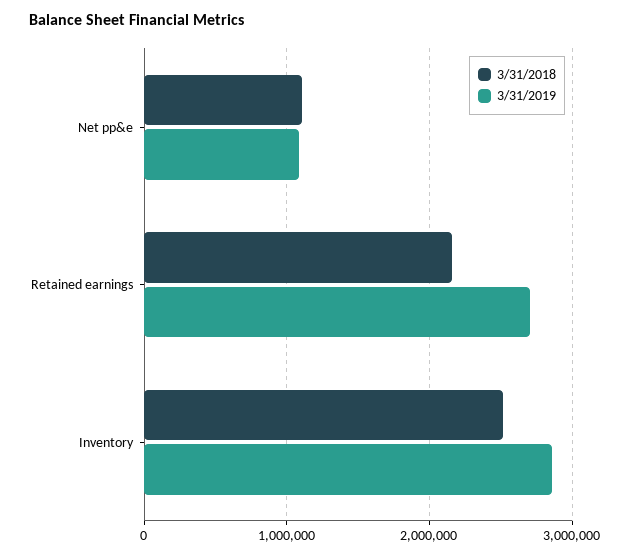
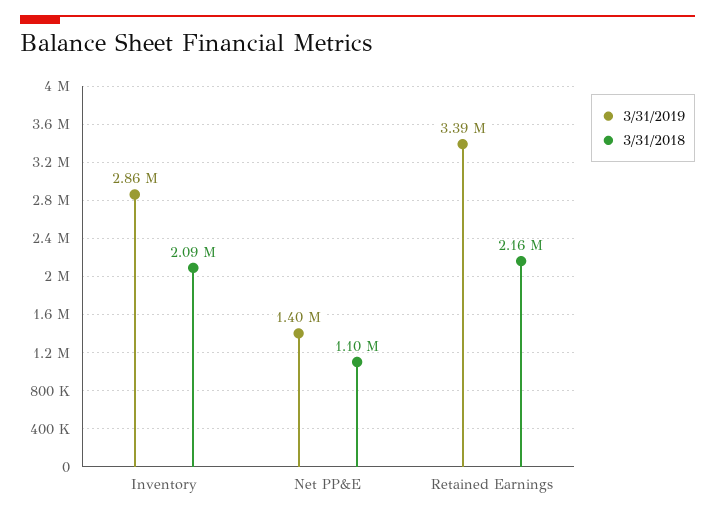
  {
    "3/31/2018": {
      "Net pp&e": 1100000,
      "Retained earnings": 2160000,
-     "Inventory": 2500000
+     "Inventory": 2090000
    },
    "3/31/2019": {
-     "Net pp&e": 1100000,
+     "Net pp&e": 1400000,
-     "Retained earnings": 2700000,
+     "Retained earnings": 3390000,
      "Inventory": 2860000
    }
  }

